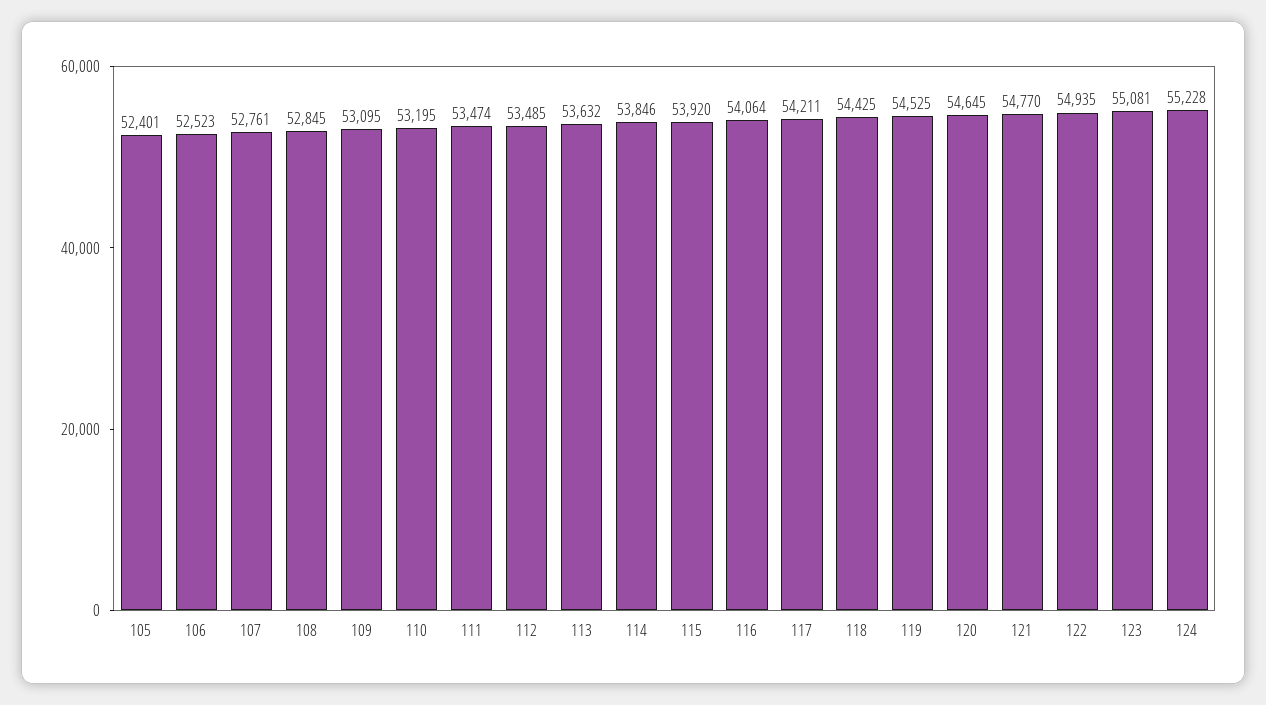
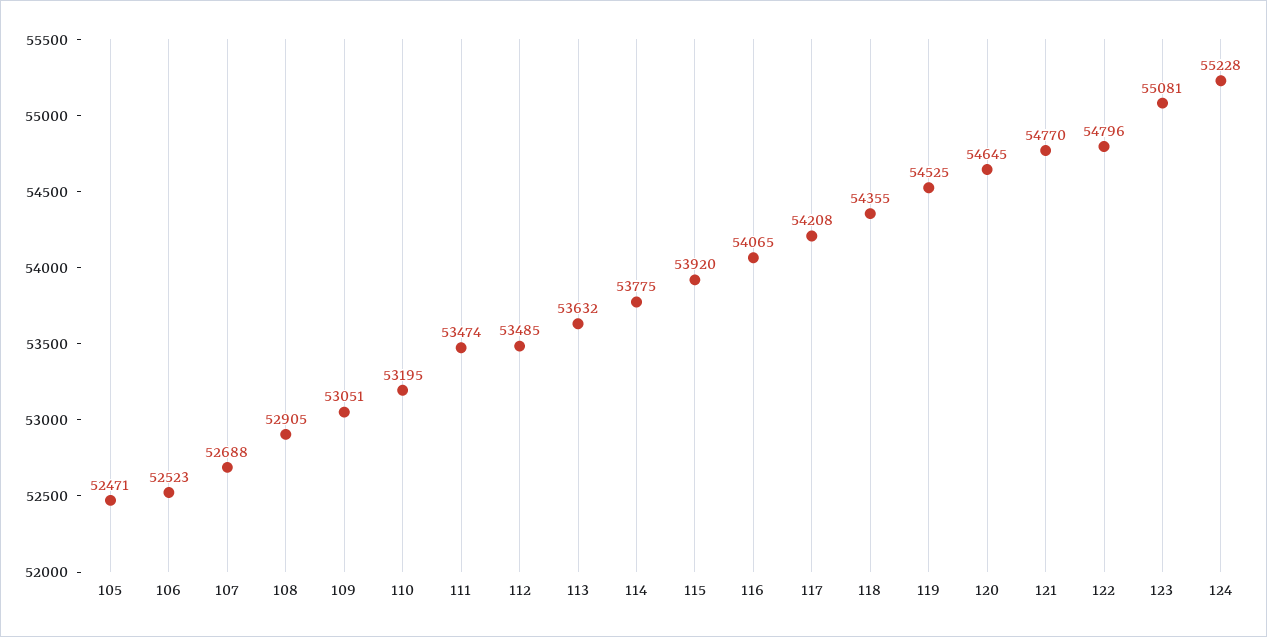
  {
-   "105": 52401,
+   "105": 52471,
    "106": 52523,
-   "107": 52761,
+   "107": 52688,
-   "108": 52845,
+   "108": 52905,
-   "109": 53095,
+   "109": 53051,
    "110": 53195,
    "111": 53474,
    "112": 53485,
    "113": 53632,
-   "114": 53846,
+   "114": 53775,
    "115": 53920,
-   "116": 54064,
+   "116": 54065,
-   "117": 54211,
+   "117": 54208,
-   "118": 54425,
+   "118": 54355,
    "119": 54525,
    "120": 54645,
    "121": 54770,
-   "122": 54935,
+   "122": 54796,
    "123": 55081,
    "124": 55228
  }

